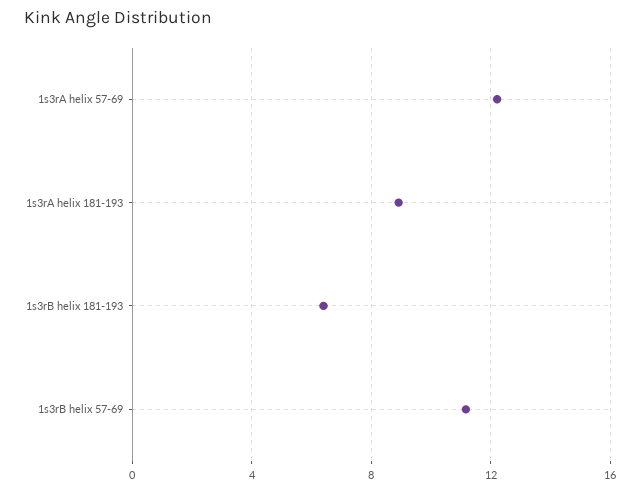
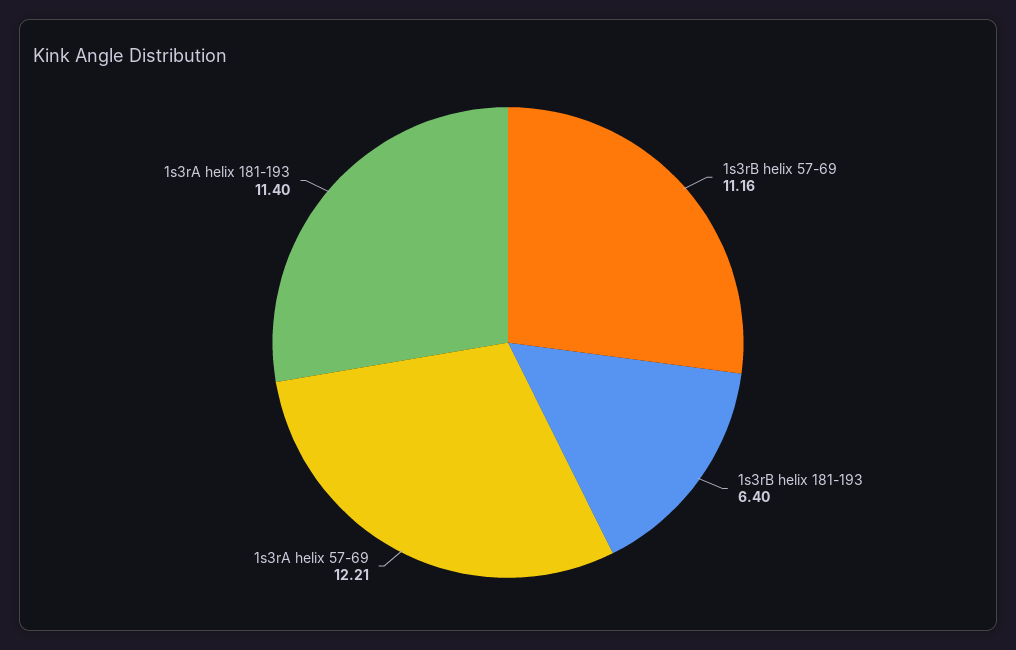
  {
    "1s3rA helix 57-69": 12.21,
-   "1s3rA helix 181-193": 9,
+   "1s3rA helix 181-193": 11.4,
    "1s3rB helix 181-193": 6.4,
    "1s3rB helix 57-69": 11.16
  }

